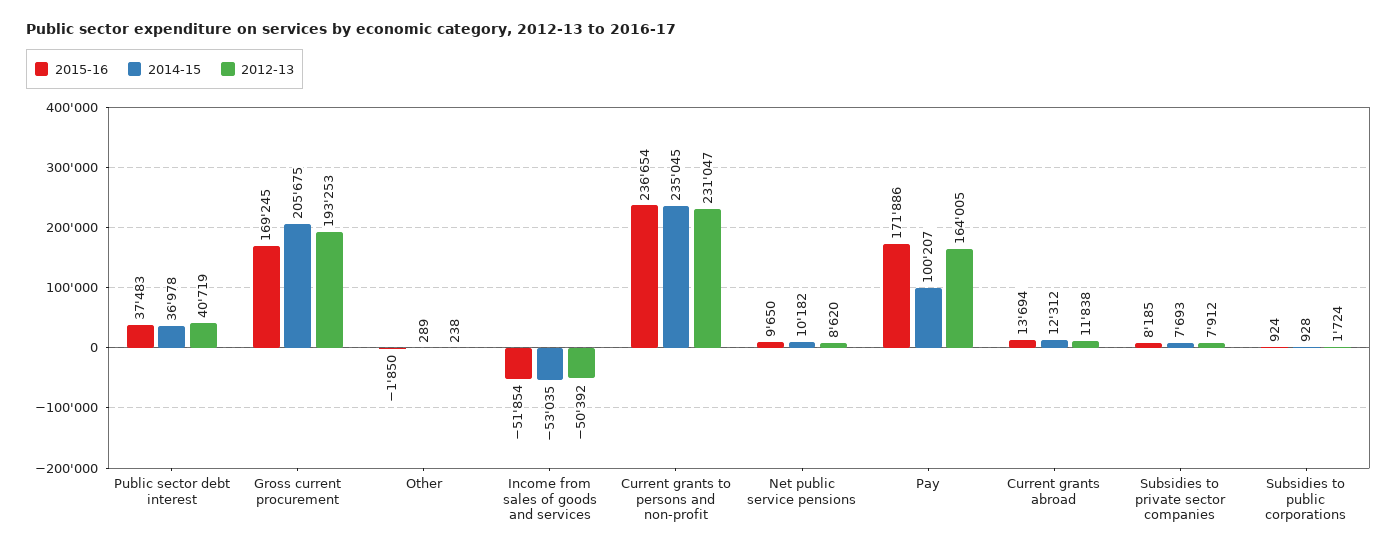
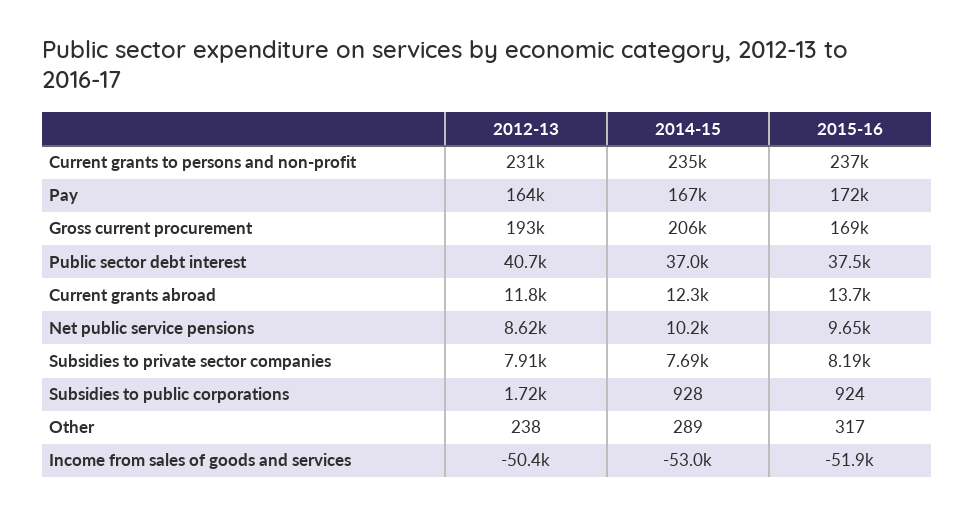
  {
    "2015-16": {
      "Public sector debt interest": 37483,
      "Gross current procurement": 169245,
-     "Other": -1850,
+     "Other": 317,
      "Income from sales of goods and services": -51854,
      "Current grants to persons and non-profit": 236654,
      "Net public service pensions": 9650,
      "Pay": 171886,
      "Current grants abroad": 13694,
      "Subsidies to private sector companies": 8185,
      "Subsidies to public corporations": 924
    },
    "2014-15": {
      "Public sector debt interest": 36978,
      "Gross current procurement": 205675,
      "Other": 289,
      "Income from sales of goods and services": -53035,
      "Current grants to persons and non-profit": 235045,
      "Net public service pensions": 10182,
-     "Pay": 100207,
+     "Pay": 167000,
      "Current grants abroad": 12312,
      "Subsidies to private sector companies": 7693,
      "Subsidies to public corporations": 928
    },
    "2012-13": {
      "Public sector debt interest": 40719,
      "Gross current procurement": 193253,
      "Other": 238,
      "Income from sales of goods and services": -50392,
      "Current grants to persons and non-profit": 231047,
      "Net public service pensions": 8620,
      "Pay": 164005,
      "Current grants abroad": 11838,
      "Subsidies to private sector companies": 7912,
      "Subsidies to public corporations": 1724
    }
  }

